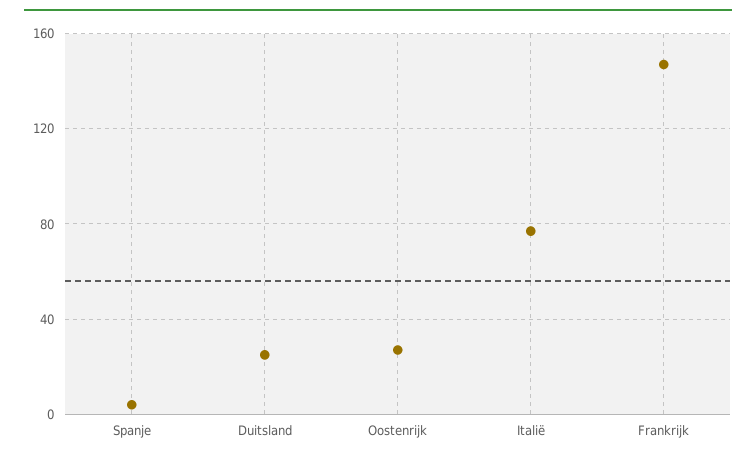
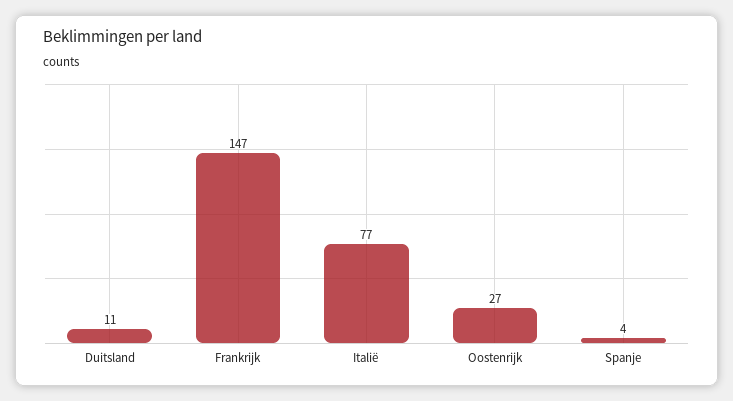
  {
    "Spanje": 4,
-   "Duitsland": 25,
+   "Duitsland": 11,
    "Oostenrijk": 27,
    "Italië": 77,
    "Frankrijk": 147
  }

